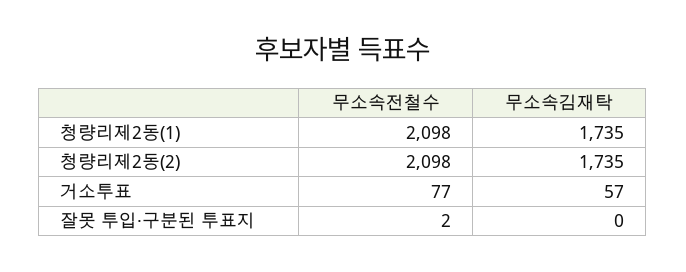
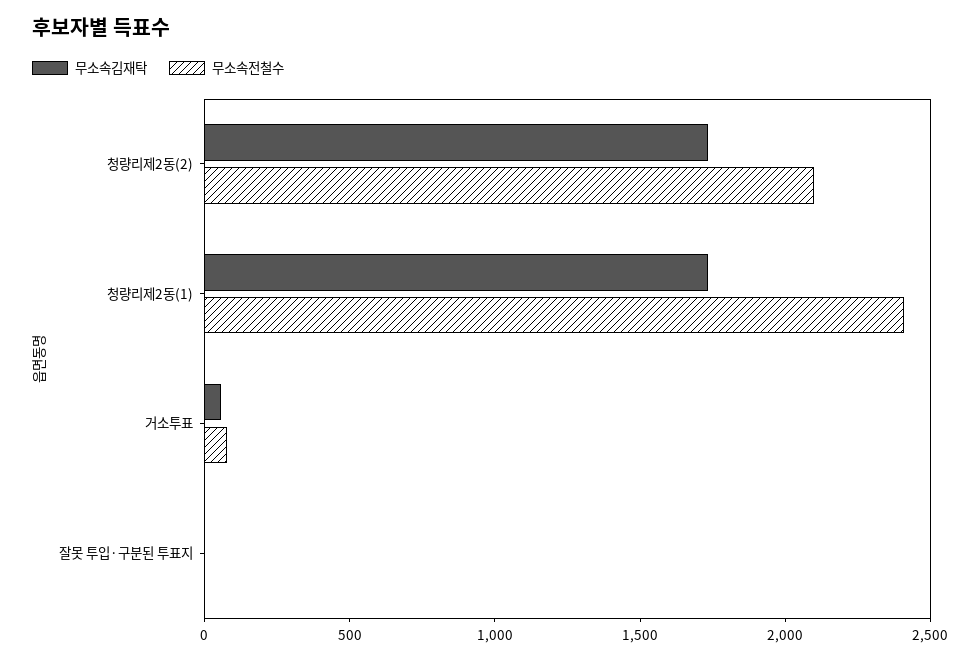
  {
    "무소속전철수": {
-     "청량리제2동(1)": 2098,
+     "청량리제2동(1)": 2400,
      "청량리제2동(2)": 2098,
      "거소투표": 77,
      "잘못 투입·구분된 투표지": 2
    },
    "무소속김재탁": {
      "청량리제2동(1)": 1735,
      "청량리제2동(2)": 1735,
      "거소투표": 57,
      "잘못 투입·구분된 투표지": 0
    }
  }

